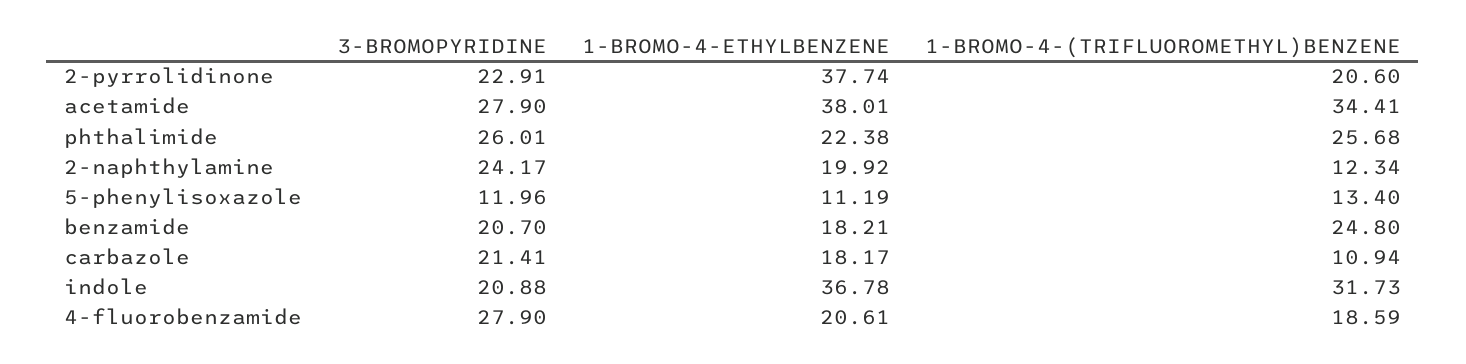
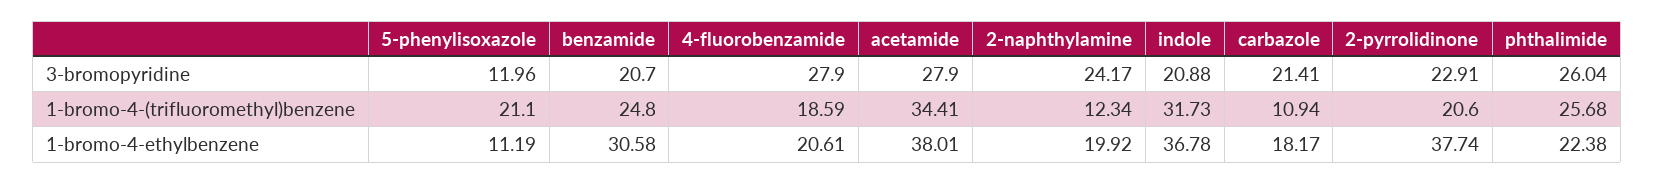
  {
    "3-BROMOPYRIDINE": {
      "2-pyrrolidinone": 22.91,
      "acetamide": 27.9,
-     "phthalimide": 26.01,
+     "phthalimide": 26.04,
      "2-naphthylamine": 24.17,
      "5-phenylisoxazole": 11.96,
      "benzamide": 20.7,
      "carbazole": 21.41,
      "indole": 20.88,
      "4-fluorobenzamide": 27.9
    },
    "1-BROMO-4-ETHYLBENZENE": {
      "2-pyrrolidinone": 37.74,
      "acetamide": 38.01,
      "phthalimide": 22.38,
      "2-naphthylamine": 19.92,
      "5-phenylisoxazole": 11.19,
-     "benzamide": 18.21,
+     "benzamide": 30.58,
      "carbazole": 18.17,
      "indole": 36.78,
      "4-fluorobenzamide": 20.61
    },
    "1-BROMO-4-(TRIFLUOROMETHYL)BENZENE": {
      "2-pyrrolidinone": 20.6,
      "acetamide": 34.41,
      "phthalimide": 25.68,
      "2-naphthylamine": 12.34,
-     "5-phenylisoxazole": 13.4,
+     "5-phenylisoxazole": 21.1,
      "benzamide": 24.8,
      "carbazole": 10.94,
      "indole": 31.73,
      "4-fluorobenzamide": 18.59
    }
  }

